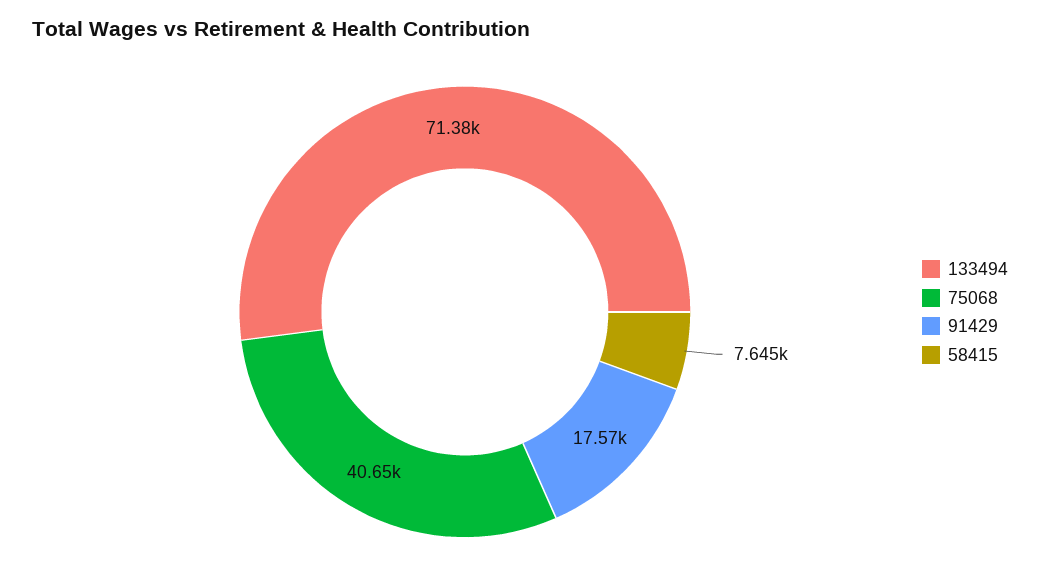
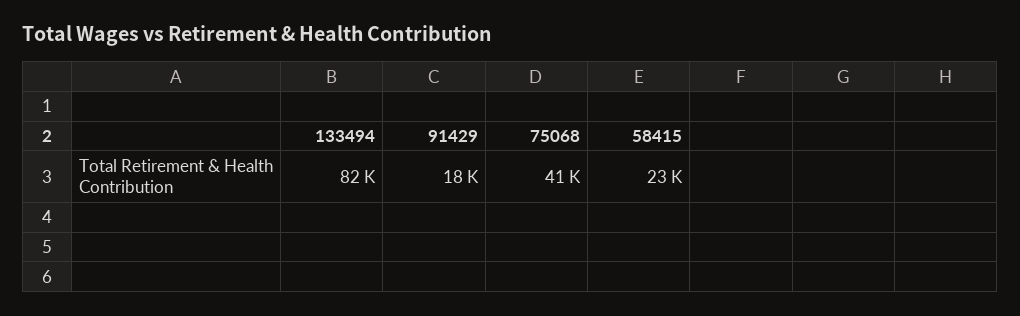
  {
-   "133494": 71380,
+   "133494": 82000,
    "75068": 40650,
    "91429": 17570,
-   "58415": 7645
+   "58415": 23000
  }

